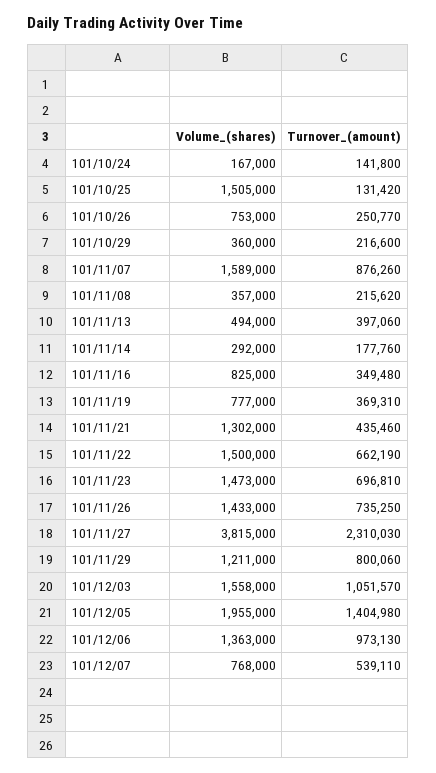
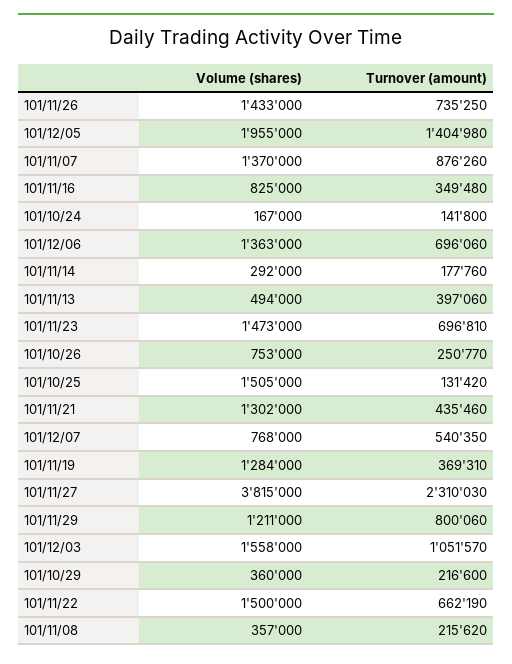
  {
    "Volume_(shares)": {
      "101/10/24": 167000,
      "101/10/25": 1505000,
      "101/10/26": 753000,
      "101/10/29": 360000,
-     "101/11/07": 1589000,
+     "101/11/07": 1370000,
      "101/11/08": 357000,
      "101/11/13": 494000,
      "101/11/14": 292000,
      "101/11/16": 825000,
-     "101/11/19": 777000,
+     "101/11/19": 1284000,
      "101/11/21": 1302000,
      "101/11/22": 1500000,
      "101/11/23": 1473000,
      "101/11/26": 1433000,
      "101/11/27": 3815000,
      "101/11/29": 1211000,
      "101/12/03": 1558000,
      "101/12/05": 1955000,
      "101/12/06": 1363000,
      "101/12/07": 768000
    },
    "Turnover_(amount)": {
      "101/10/24": 141800,
      "101/10/25": 131420,
      "101/10/26": 250770,
      "101/10/29": 216600,
      "101/11/07": 876260,
      "101/11/08": 215620,
      "101/11/13": 397060,
      "101/11/14": 177760,
      "101/11/16": 349480,
      "101/11/19": 369310,
      "101/11/21": 435460,
      "101/11/22": 662190,
      "101/11/23": 696810,
      "101/11/26": 735250,
      "101/11/27": 2310030,
      "101/11/29": 800060,
      "101/12/03": 1051570,
      "101/12/05": 1404980,
-     "101/12/06": 973130,
+     "101/12/06": 696060,
-     "101/12/07": 539110
+     "101/12/07": 540350
    }
  }

